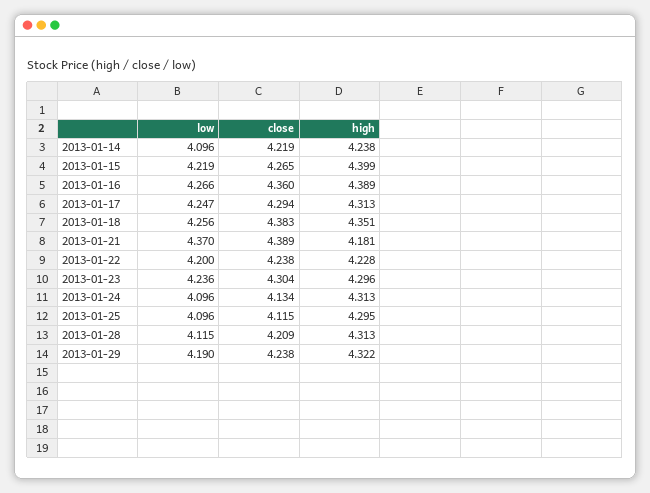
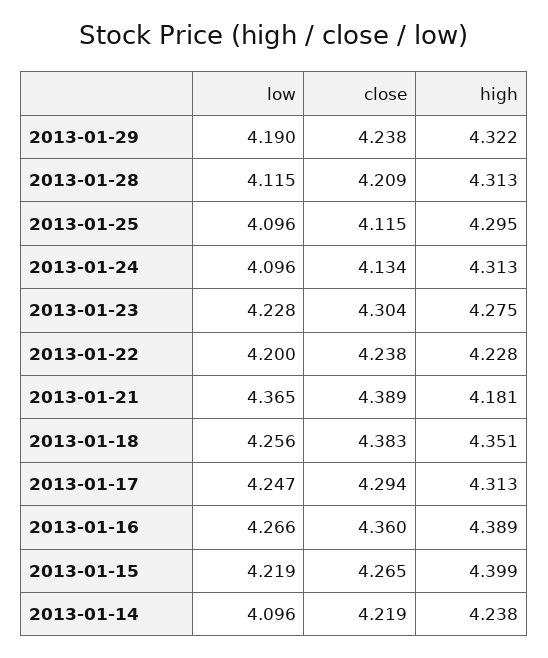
  {
    "low": {
      "2013-01-14": 4.096,
      "2013-01-15": 4.219,
      "2013-01-16": 4.266,
      "2013-01-17": 4.247,
      "2013-01-18": 4.256,
-     "2013-01-21": 4.37,
+     "2013-01-21": 4.365,
      "2013-01-22": 4.2,
-     "2013-01-23": 4.236,
+     "2013-01-23": 4.228,
      "2013-01-24": 4.096,
      "2013-01-25": 4.096,
      "2013-01-28": 4.115,
      "2013-01-29": 4.19
    },
    "close": {
      "2013-01-14": 4.219,
      "2013-01-15": 4.265,
      "2013-01-16": 4.36,
      "2013-01-17": 4.294,
      "2013-01-18": 4.383,
      "2013-01-21": 4.389,
      "2013-01-22": 4.238,
      "2013-01-23": 4.304,
      "2013-01-24": 4.134,
      "2013-01-25": 4.115,
      "2013-01-28": 4.209,
      "2013-01-29": 4.238
    },
    "high": {
      "2013-01-14": 4.238,
      "2013-01-15": 4.399,
      "2013-01-16": 4.389,
      "2013-01-17": 4.313,
      "2013-01-18": 4.351,
      "2013-01-21": 4.181,
      "2013-01-22": 4.228,
-     "2013-01-23": 4.296,
+     "2013-01-23": 4.275,
      "2013-01-24": 4.313,
      "2013-01-25": 4.295,
      "2013-01-28": 4.313,
      "2013-01-29": 4.322
    }
  }

